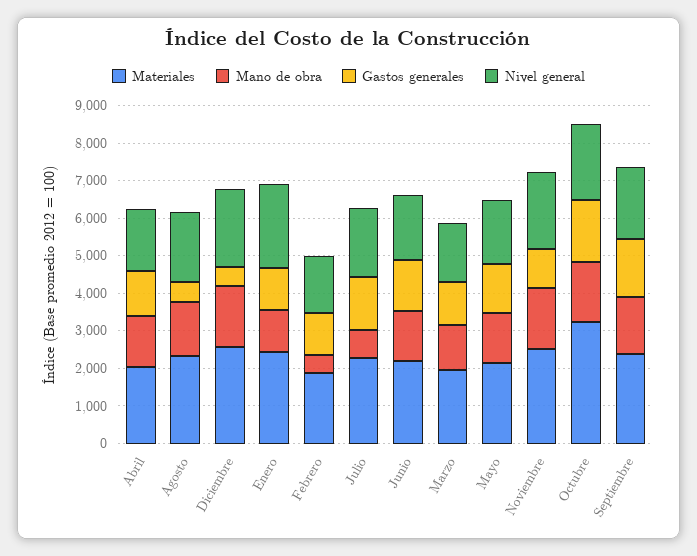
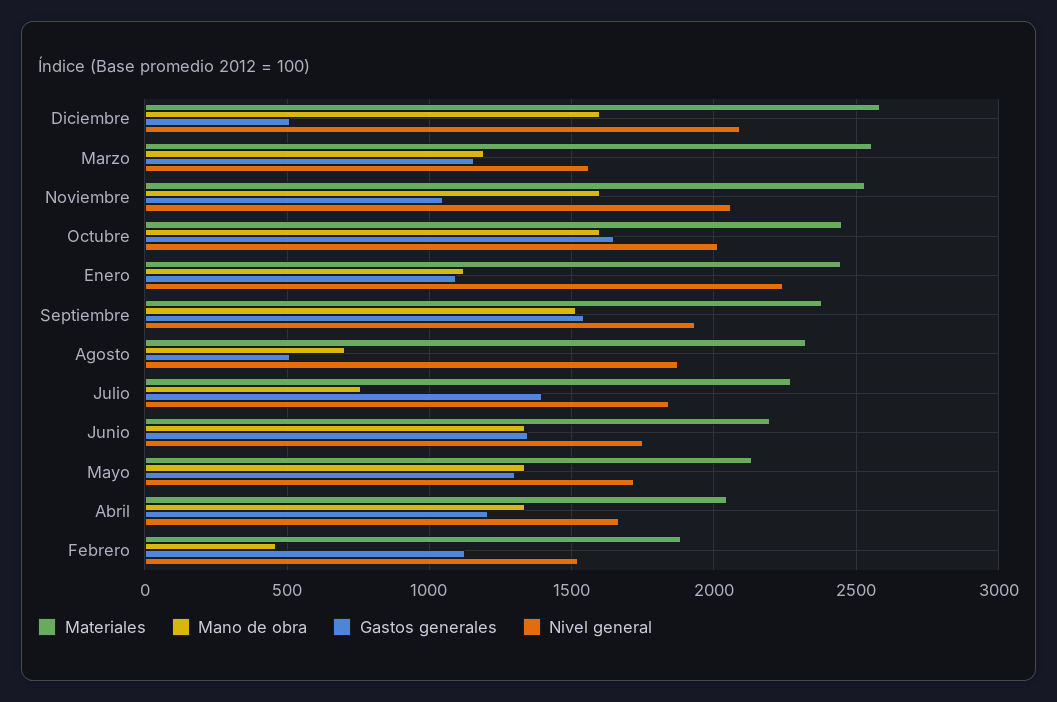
  {
    "Materiales": {
      "Abril": 2050,
      "Agosto": 2300,
      "Diciembre": 2600,
      "Enero": 2450,
      "Febrero": 1900,
      "Julio": 2250,
      "Junio": 2200,
-     "Marzo": 2000,
+     "Marzo": 2550,
      "Mayo": 2150,
      "Noviembre": 2550,
-     "Octubre": 3250,
+     "Octubre": 2450,
      "Septiembre": 2400
    },
    "Mano de obra": {
      "Abril": 1350,
-     "Agosto": 1500,
+     "Agosto": 700,
      "Diciembre": 1600,
      "Enero": 1100,
      "Febrero": 450,
      "Julio": 750,
      "Junio": 1350,
      "Marzo": 1200,
      "Mayo": 1350,
      "Noviembre": 1600,
      "Octubre": 1600,
      "Septiembre": 1500
    },
    "Gastos generales": {
      "Abril": 1200,
      "Agosto": 500,
      "Diciembre": 500,
      "Enero": 1100,
      "Febrero": 1150,
      "Julio": 1400,
      "Junio": 1350,
      "Marzo": 1150,
      "Mayo": 1300,
      "Noviembre": 1050,
      "Octubre": 1650,
      "Septiembre": 1550
    },
    "Nivel general": {
      "Abril": 1650,
      "Agosto": 1900,
      "Diciembre": 2100,
      "Enero": 2250,
      "Febrero": 1500,
      "Julio": 1850,
      "Junio": 1750,
      "Marzo": 1550,
      "Mayo": 1700,
      "Noviembre": 2050,
      "Octubre": 2000,
      "Septiembre": 1950
    }
  }

